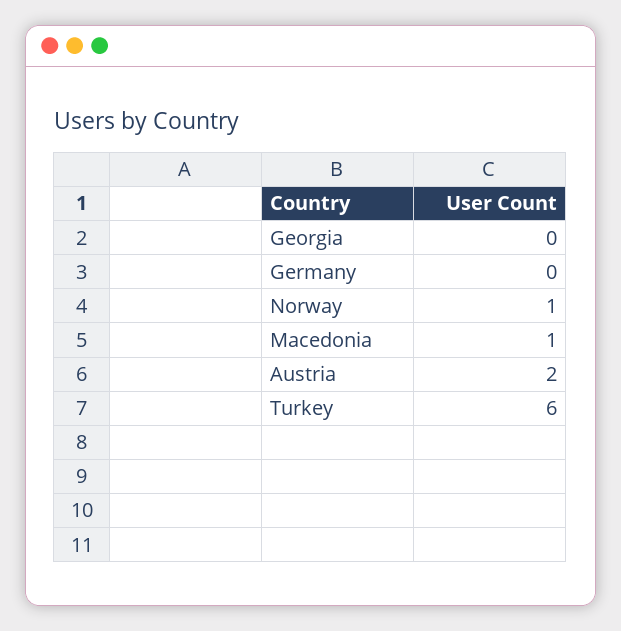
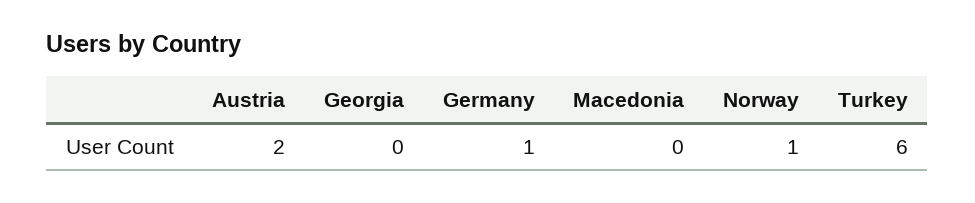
  {
    "Georgia": 0,
-   "Germany": 0,
+   "Germany": 1,
    "Norway": 1,
-   "Macedonia": 1,
+   "Macedonia": 0,
    "Austria": 2,
    "Turkey": 6
  }

